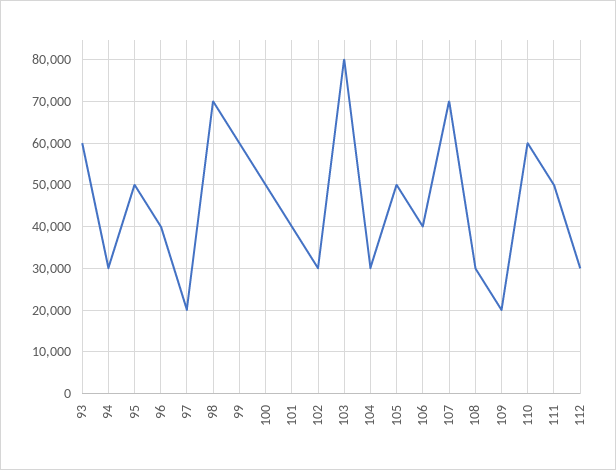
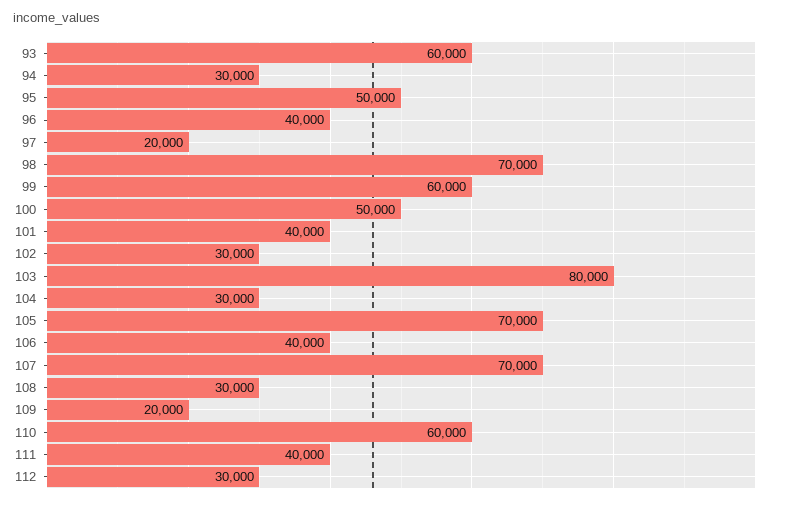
  {
    "93": 60000,
    "94": 30000,
    "95": 50000,
    "96": 40000,
    "97": 20000,
    "98": 70000,
    "99": 60000,
    "100": 50000,
    "101": 40000,
    "102": 30000,
    "103": 80000,
    "104": 30000,
-   "105": 50000,
+   "105": 70000,
    "106": 40000,
    "107": 70000,
    "108": 30000,
    "109": 20000,
    "110": 60000,
-   "111": 50000,
+   "111": 40000,
    "112": 30000
  }

